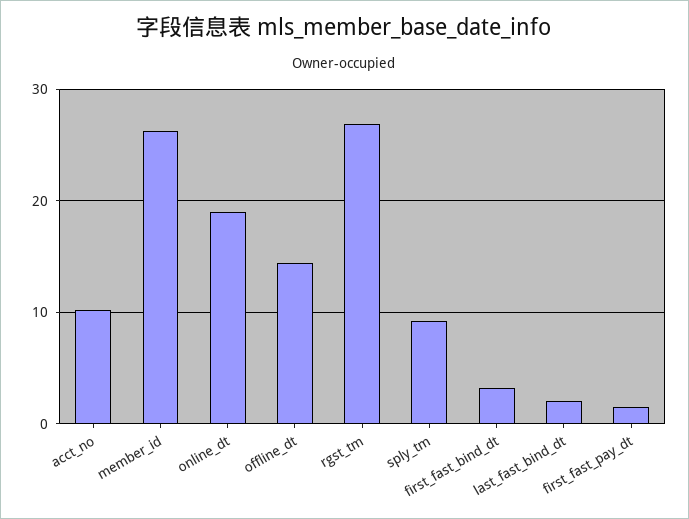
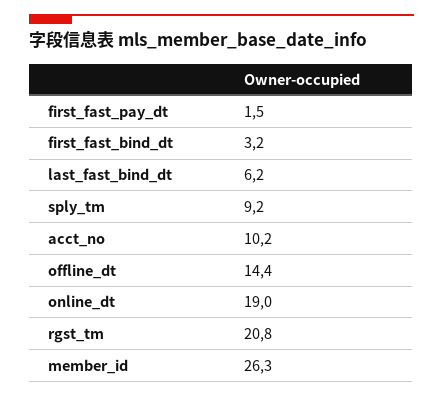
  {
    "acct_no": 10.2,
    "member_id": 26.3,
    "online_dt": 19,
    "offline_dt": 14.4,
-   "rgst_tm": 27,
+   "rgst_tm": 20.8,
    "sply_tm": 9.2,
    "first_fast_bind_dt": 3.2,
-   "last_fast_bind_dt": 2,
+   "last_fast_bind_dt": 6.2,
    "first_fast_pay_dt": 1.5
  }

